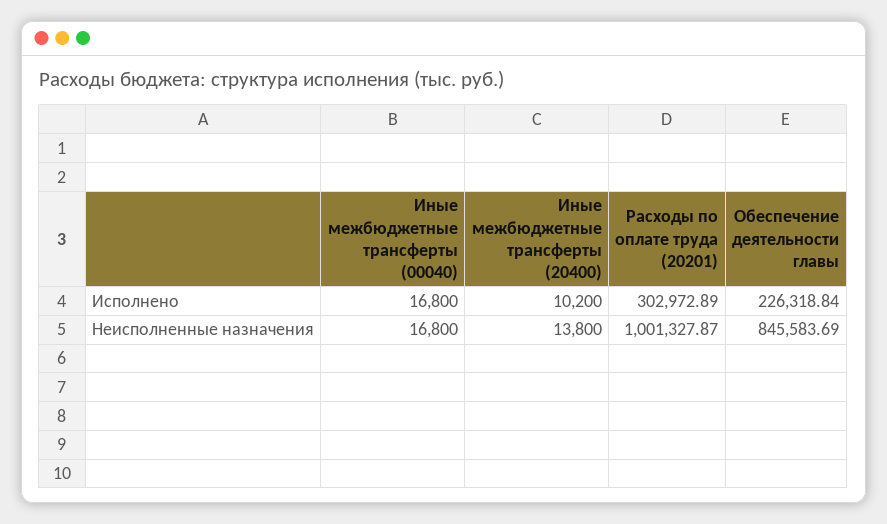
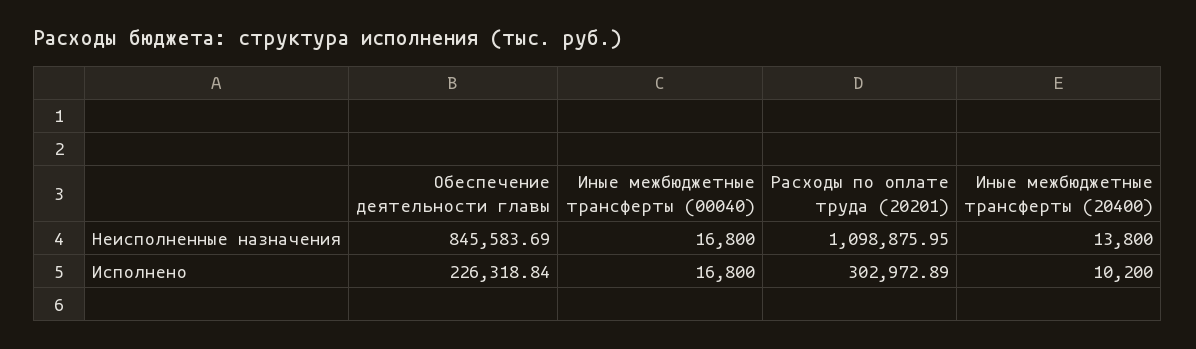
  {
    "Иные межбюджетные трансферты (00040)": {
      "Исполнено": 16800,
      "Неисполненные назначения": 16800
    },
    "Иные межбюджетные трансферты (20400)": {
      "Исполнено": 10200,
      "Неисполненные назначения": 13800
    },
    "Расходы по оплате труда (20201)": {
      "Исполнено": 302972.89,
-     "Неисполненные назначения": 1001327.87
+     "Неисполненные назначения": 1098875.95
    },
    "Обеспечение деятельности главы": {
      "Исполнено": 226318.84,
      "Неисполненные назначения": 845583.69
    }
  }

